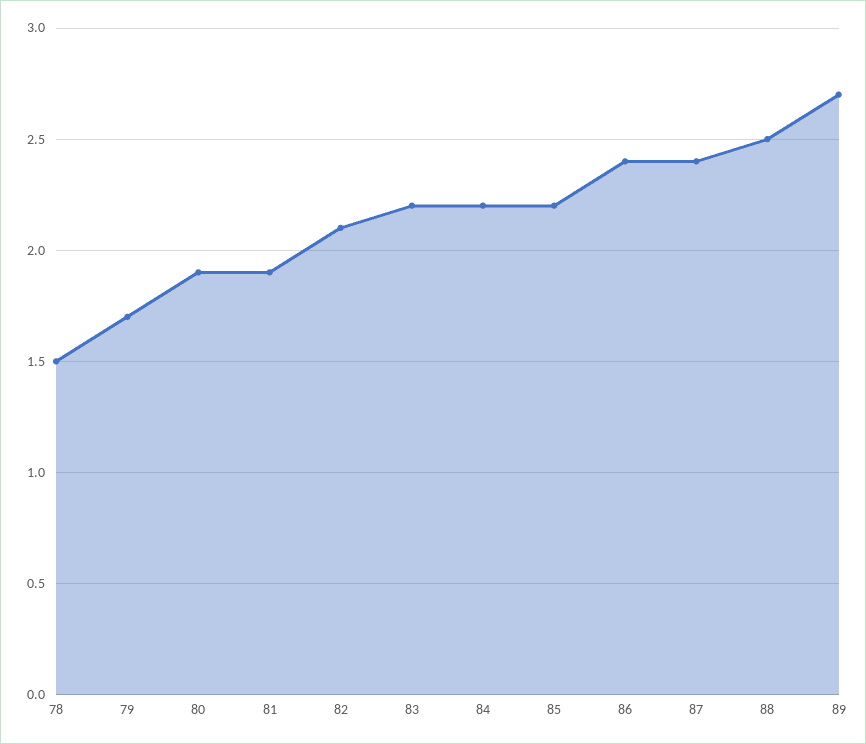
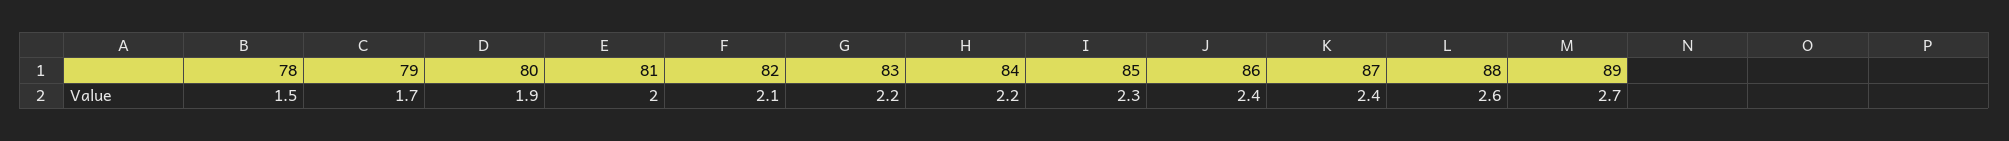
  {
    "78": 1.5,
    "79": 1.7,
    "80": 1.9,
-   "81": 1.9,
+   "81": 2,
    "82": 2.1,
    "83": 2.2,
    "84": 2.2,
-   "85": 2.2,
+   "85": 2.3,
    "86": 2.4,
    "87": 2.4,
-   "88": 2.5,
+   "88": 2.6,
    "89": 2.7
  }

